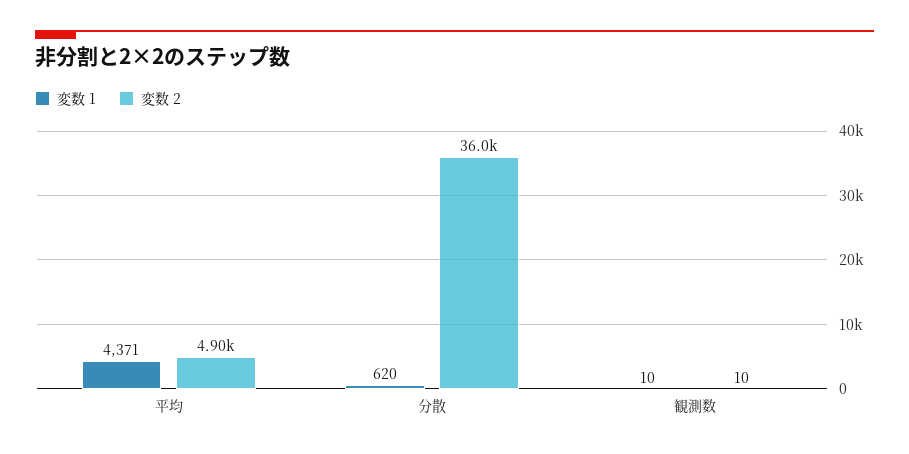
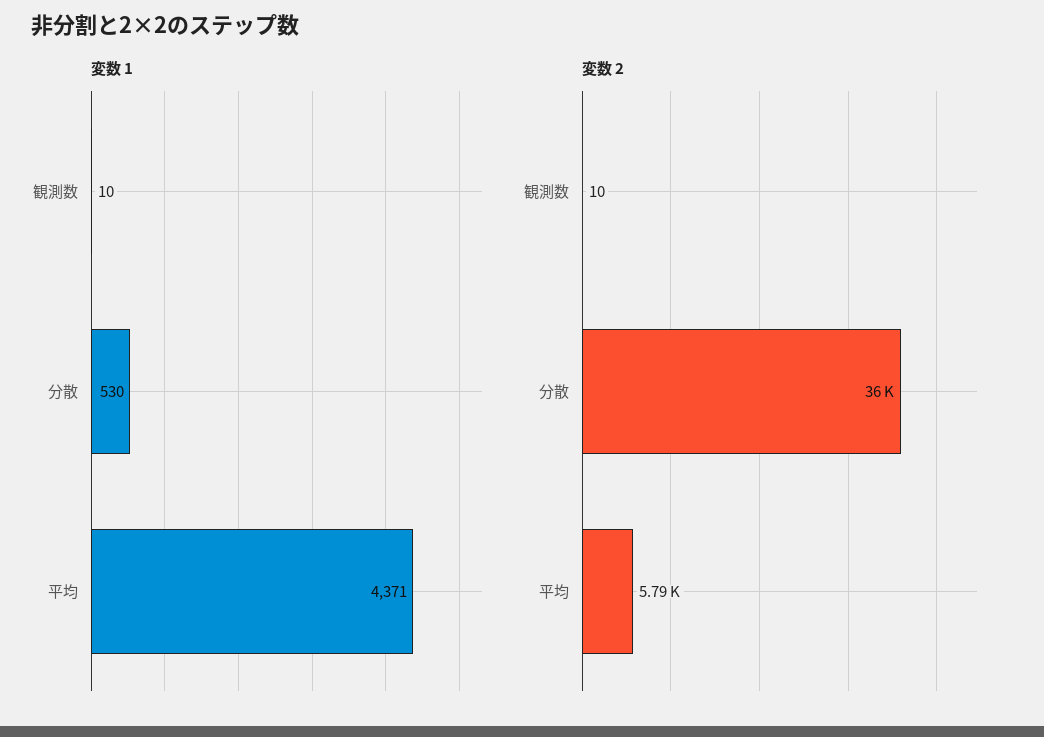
  {
    "変数 1": {
      "平均": 4371,
-     "分散": 620,
+     "分散": 530,
      "観測数": 10
    },
    "変数 2": {
-     "平均": 4900,
+     "平均": 5790,
      "分散": 36000,
      "観測数": 10
    }
  }

